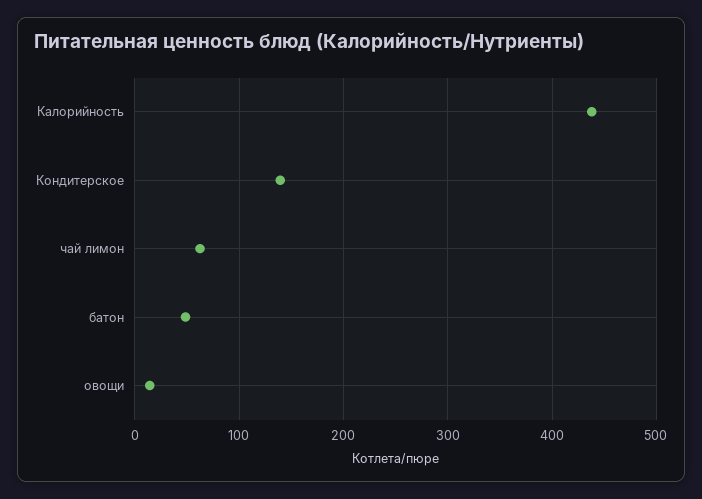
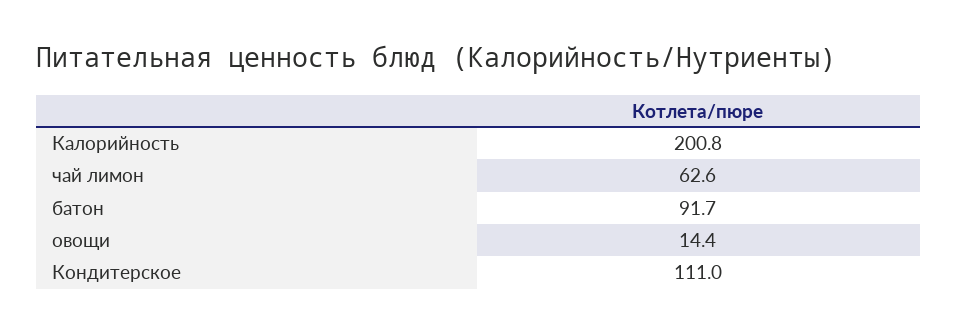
  {
-   "Калорийность": 440,
+   "Калорийность": 200.8,
-   "Кондитерское": 140,
+   "Кондитерское": 111,
    "чай лимон": 62.6,
-   "батон": 50,
+   "батон": 91.7,
    "овощи": 14.4
  }

